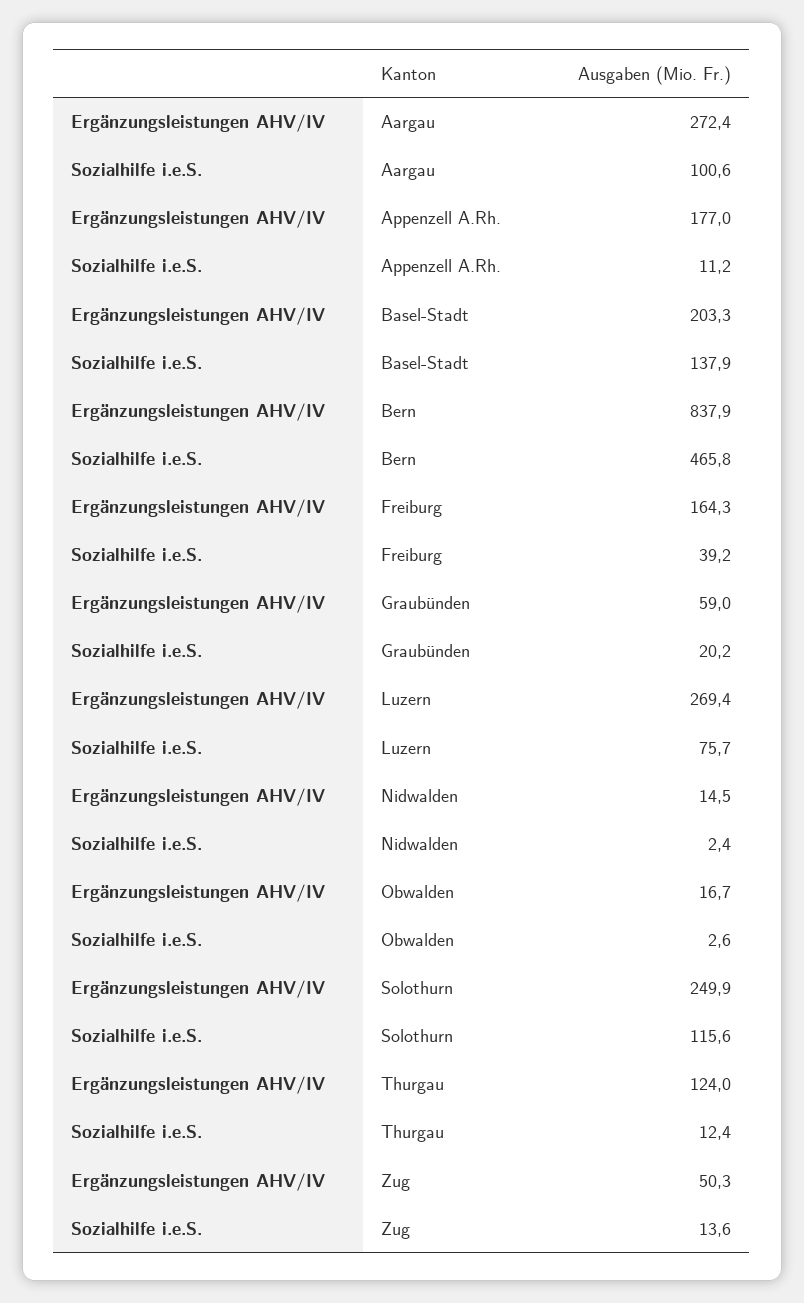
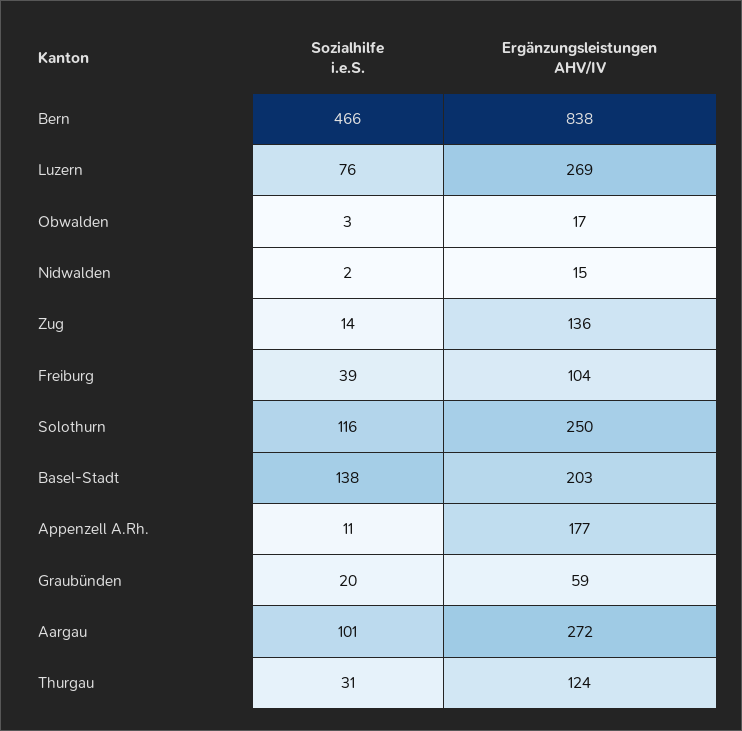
  {
    "Ergänzungsleistungen AHV/IV": {
      "Aargau": 272.4,
      "Appenzell A.Rh.": 177,
      "Basel-Stadt": 203.3,
      "Bern": 837.9,
-     "Freiburg": 164.3,
+     "Freiburg": 104,
      "Graubünden": 59,
      "Luzern": 269.4,
      "Nidwalden": 14.5,
      "Obwalden": 16.7,
      "Solothurn": 249.9,
      "Thurgau": 124,
-     "Zug": 50.3
+     "Zug": 136
    },
    "Sozialhilfe i.e.S.": {
      "Aargau": 100.6,
      "Appenzell A.Rh.": 11.2,
      "Basel-Stadt": 137.9,
      "Bern": 465.8,
      "Freiburg": 39.2,
      "Graubünden": 20.2,
      "Luzern": 75.7,
      "Nidwalden": 2.4,
      "Obwalden": 2.6,
      "Solothurn": 115.6,
-     "Thurgau": 12.4,
+     "Thurgau": 31,
      "Zug": 13.6
    }
  }

